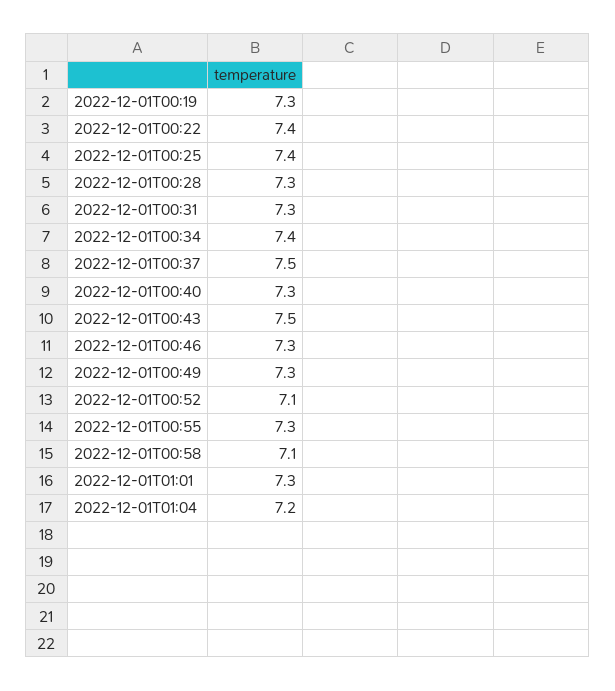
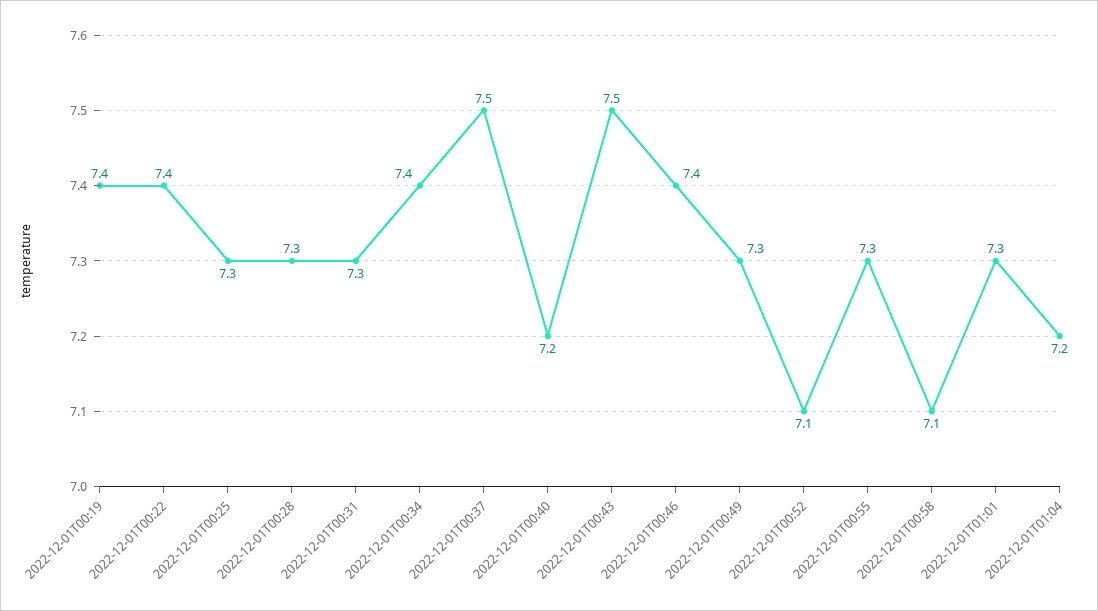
  {
-   "2022-12-01T00:19": 7.3,
+   "2022-12-01T00:19": 7.4,
    "2022-12-01T00:22": 7.4,
-   "2022-12-01T00:25": 7.4,
+   "2022-12-01T00:25": 7.3,
    "2022-12-01T00:28": 7.3,
    "2022-12-01T00:31": 7.3,
    "2022-12-01T00:34": 7.4,
    "2022-12-01T00:37": 7.5,
-   "2022-12-01T00:40": 7.3,
+   "2022-12-01T00:40": 7.2,
    "2022-12-01T00:43": 7.5,
-   "2022-12-01T00:46": 7.3,
+   "2022-12-01T00:46": 7.4,
    "2022-12-01T00:49": 7.3,
    "2022-12-01T00:52": 7.1,
    "2022-12-01T00:55": 7.3,
    "2022-12-01T00:58": 7.1,
    "2022-12-01T01:01": 7.3,
    "2022-12-01T01:04": 7.2
  }

